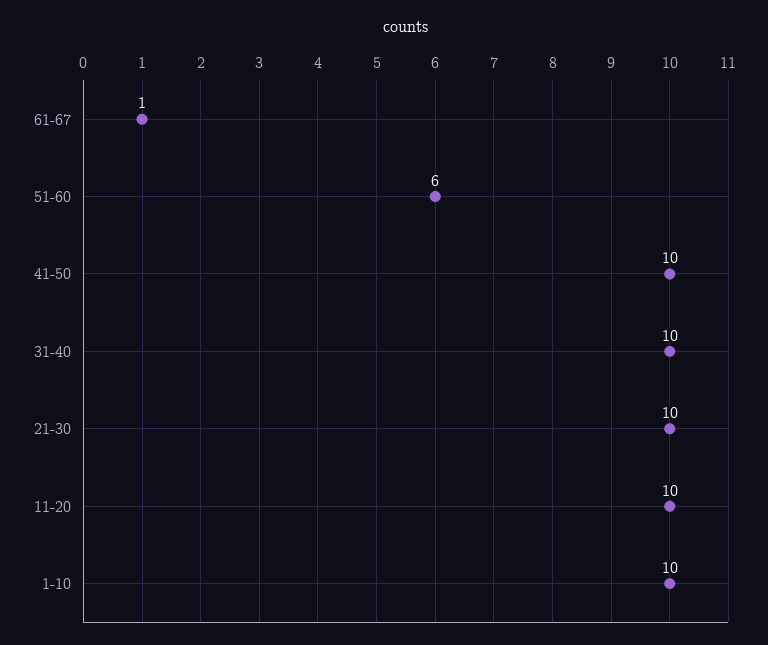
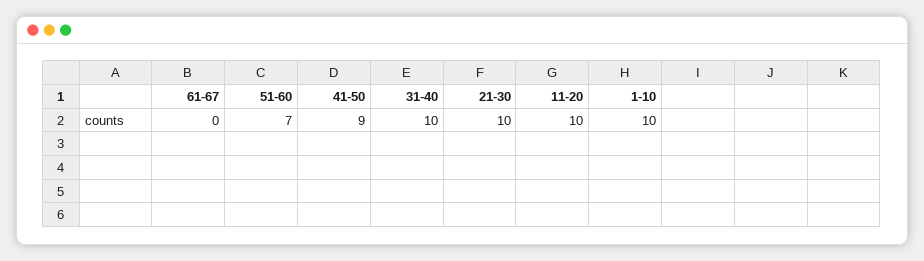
  {
-   "61-67": 1,
+   "61-67": 0,
-   "51-60": 6,
+   "51-60": 7,
-   "41-50": 10,
+   "41-50": 9,
    "31-40": 10,
    "21-30": 10,
    "11-20": 10,
    "1-10": 10
  }

